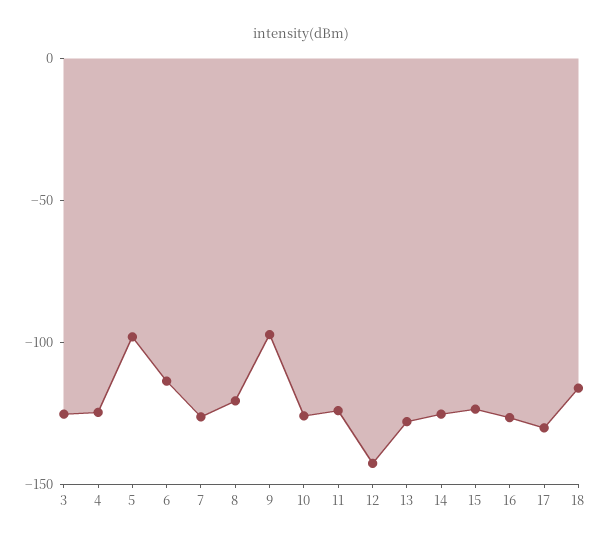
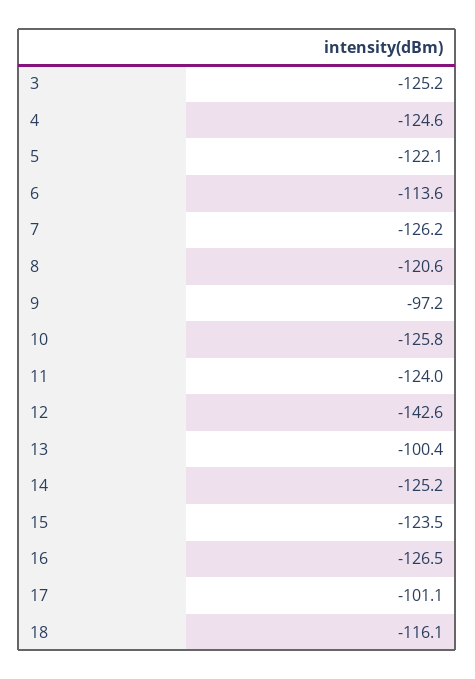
  {
    "3": -125.2,
    "4": -124.6,
-   "5": -100,
+   "5": -122.1,
    "6": -113.6,
    "7": -126.2,
    "8": -120.6,
    "9": -97.2,
    "10": -125.8,
    "11": -124,
    "12": -142.6,
-   "13": -130,
+   "13": -100.4,
    "14": -125.2,
    "15": -123.5,
    "16": -126.5,
-   "17": -130,
+   "17": -101.1,
    "18": -116.1
  }

